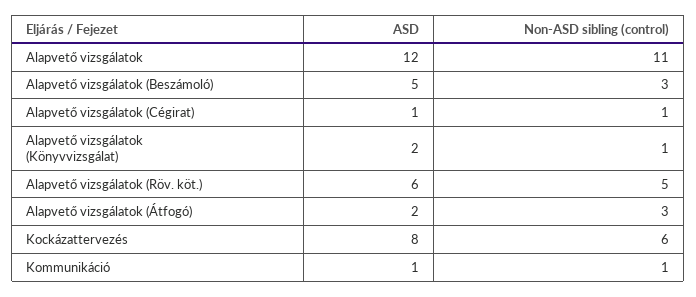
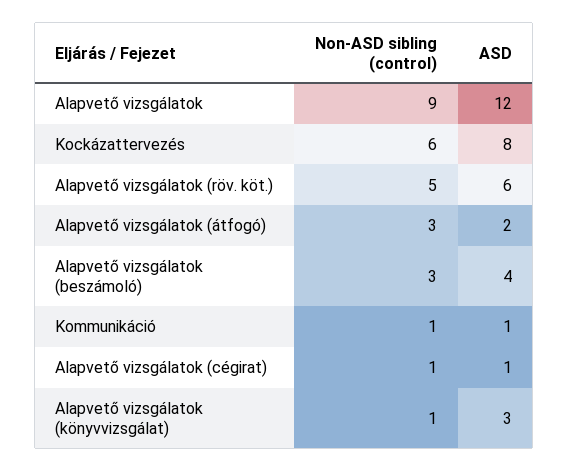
  {
    "ASD": {
      "Alapvető vizsgálatok": 12,
-     "Alapvető vizsgálatok (Beszámoló)": 5,
+     "Alapvető vizsgálatok (Beszámoló)": 4,
      "Alapvető vizsgálatok (Cégirat)": 1,
-     "Alapvető vizsgálatok (Könyvvizsgálat)": 2,
+     "Alapvető vizsgálatok (Könyvvizsgálat)": 3,
      "Alapvető vizsgálatok (Röv. köt.)": 6,
      "Alapvető vizsgálatok (Átfogó)": 2,
      "Kockázattervezés": 8,
      "Kommunikáció": 1
    },
    "Non-ASD sibling (control)": {
-     "Alapvető vizsgálatok": 11,
+     "Alapvető vizsgálatok": 9,
      "Alapvető vizsgálatok (Beszámoló)": 3,
      "Alapvető vizsgálatok (Cégirat)": 1,
      "Alapvető vizsgálatok (Könyvvizsgálat)": 1,
      "Alapvető vizsgálatok (Röv. köt.)": 5,
      "Alapvető vizsgálatok (Átfogó)": 3,
      "Kockázattervezés": 6,
      "Kommunikáció": 1
    }
  }

